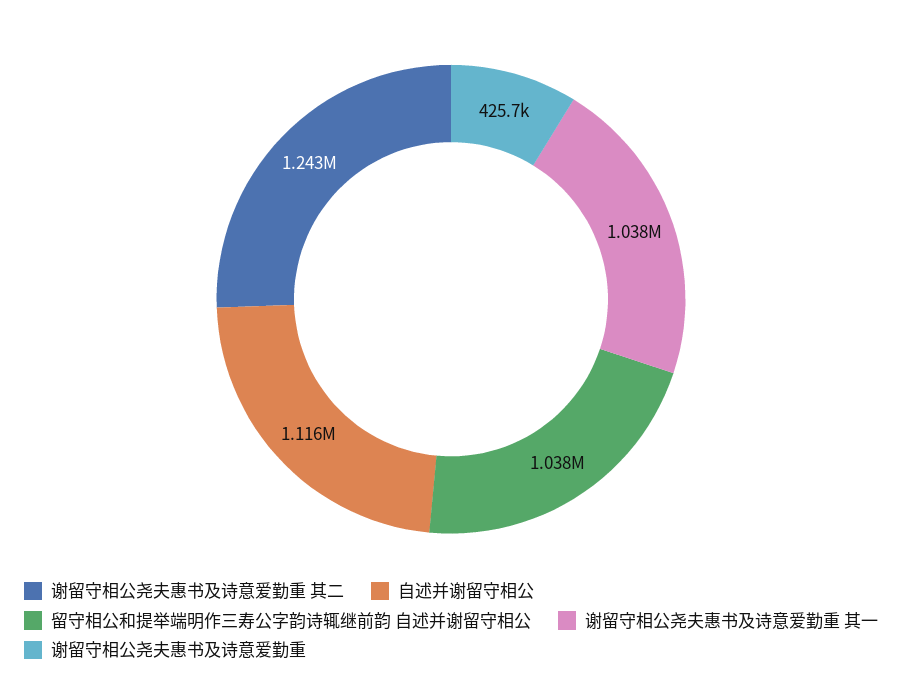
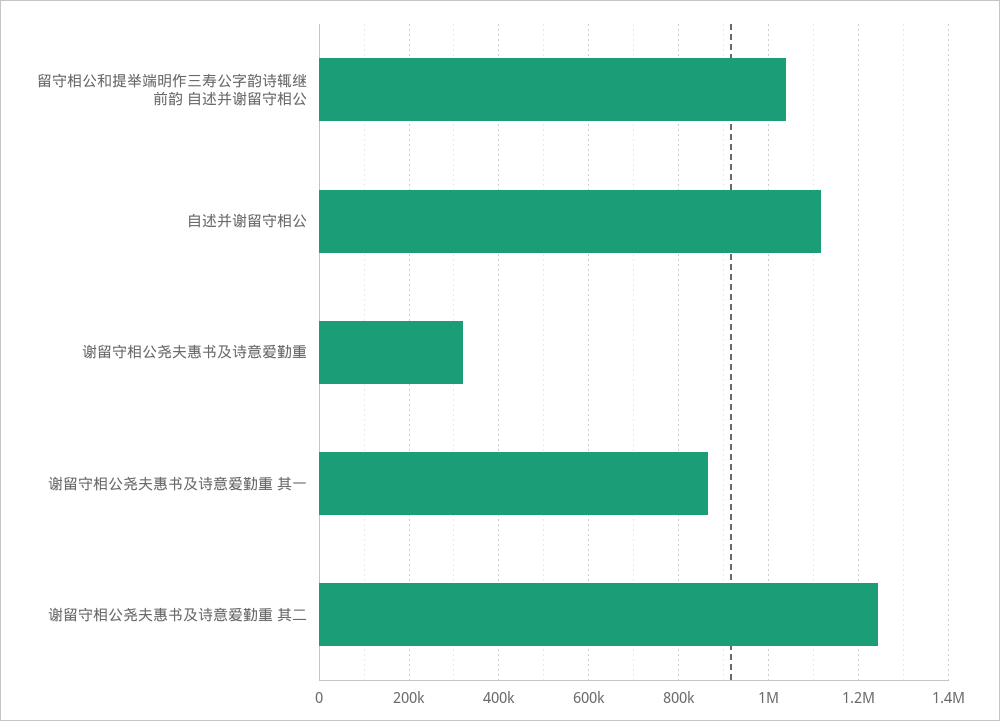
  {
    "谢留守相公尧夫惠书及诗意爱勤重 其二": 1243000,
    "自述并谢留守相公": 1116000,
    "留守相公和提举端明作三寿公字韵诗辄继前韵 自述并谢留守相公": 1038000,
-   "谢留守相公尧夫惠书及诗意爱勤重 其一": 1038000,
+   "谢留守相公尧夫惠书及诗意爱勤重 其一": 860000,
-   "谢留守相公尧夫惠书及诗意爱勤重": 425700
+   "谢留守相公尧夫惠书及诗意爱勤重": 320000
  }

